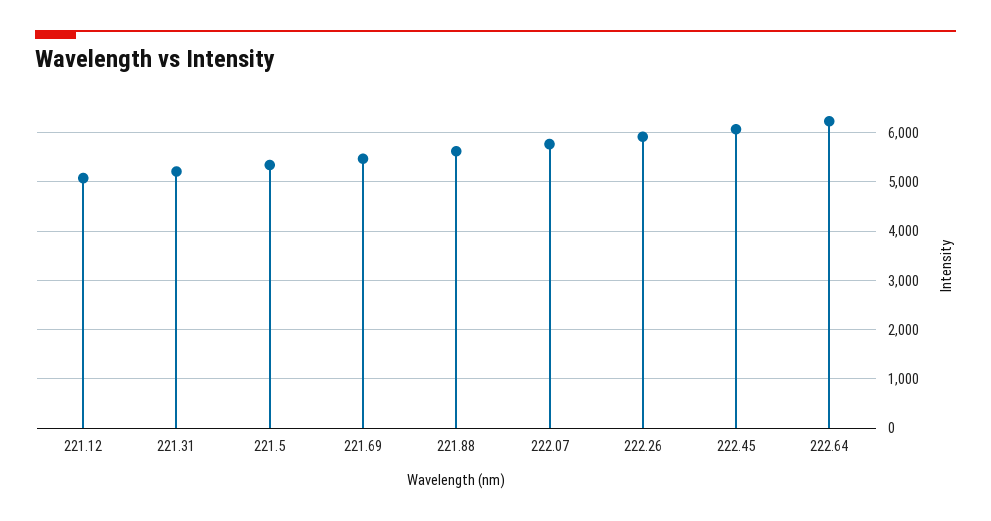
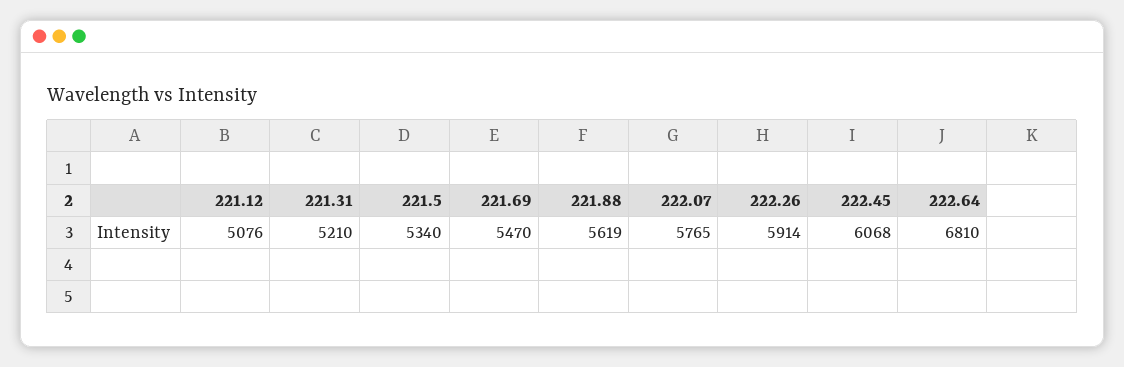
  {
    "221.12": 5076,
    "221.31": 5210,
    "221.5": 5340,
    "221.69": 5470,
    "221.88": 5619,
    "222.07": 5765,
    "222.26": 5914,
    "222.45": 6068,
-   "222.64": 6200
+   "222.64": 6810
  }

